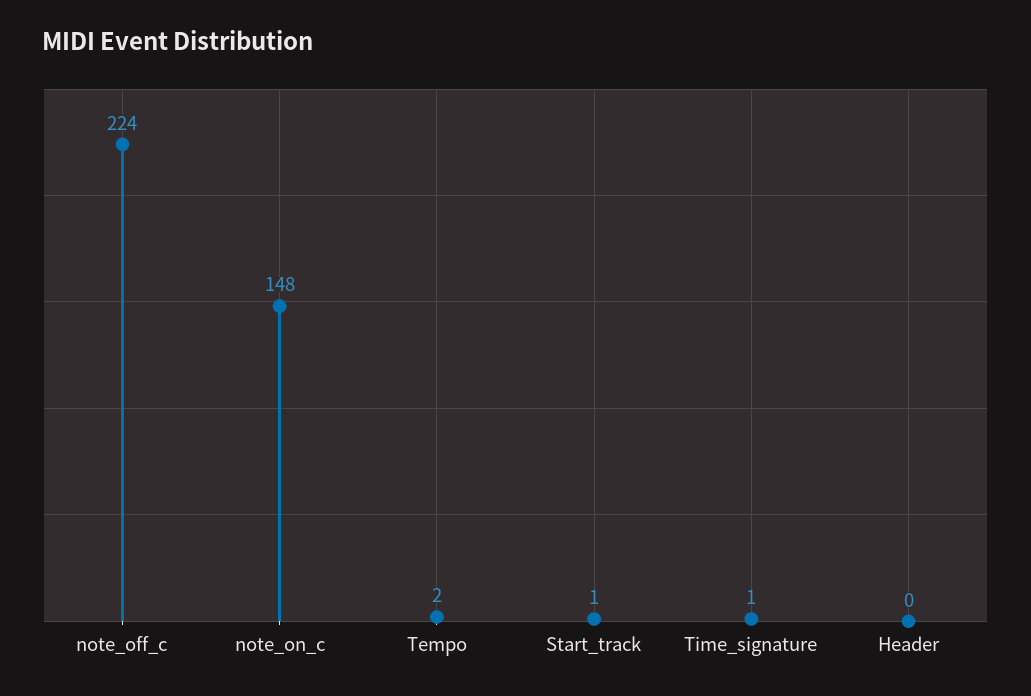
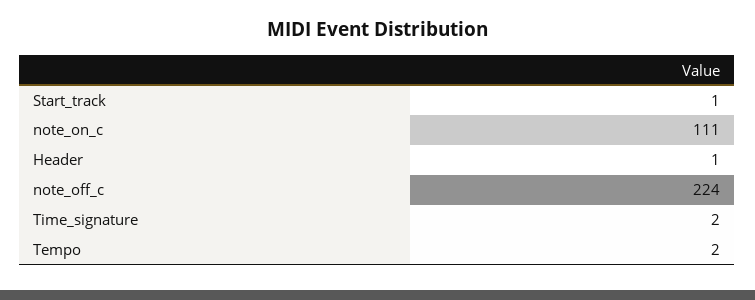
  {
    "note_off_c": 224,
-   "note_on_c": 148,
+   "note_on_c": 111,
    "Tempo": 2,
    "Start_track": 1,
-   "Time_signature": 1,
+   "Time_signature": 2,
-   "Header": 0
+   "Header": 1
  }

